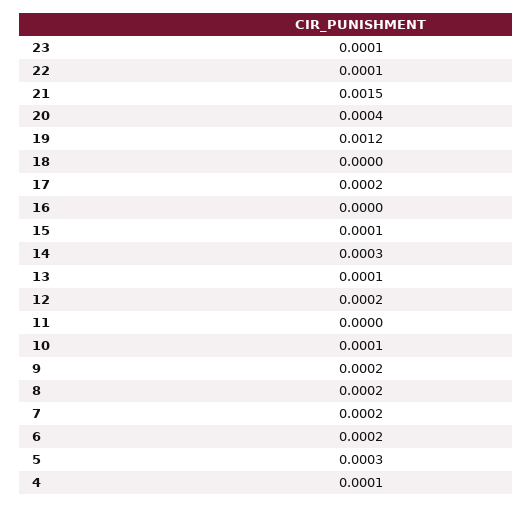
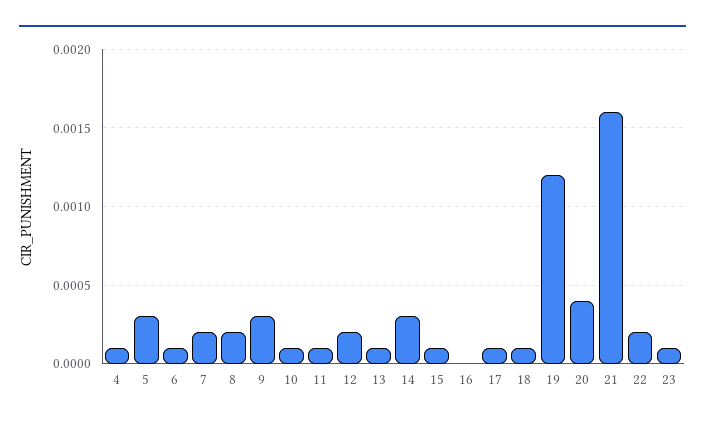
  {
    "23": 0.0001,
-   "22": 0.0001,
+   "22": 0.0002,
-   "21": 0.0015,
+   "21": 0.0016,
    "20": 0.0004,
    "19": 0.0012,
-   "18": 0,
+   "18": 0.0001,
-   "17": 0.0002,
+   "17": 0.0001,
    "16": 0,
    "15": 0.0001,
    "14": 0.0003,
    "13": 0.0001,
    "12": 0.0002,
-   "11": 0,
+   "11": 0.0001,
    "10": 0.0001,
-   "9": 0.0002,
+   "9": 0.0003,
    "8": 0.0002,
    "7": 0.0002,
-   "6": 0.0002,
+   "6": 0.0001,
    "5": 0.0003,
    "4": 0.0001
  }

